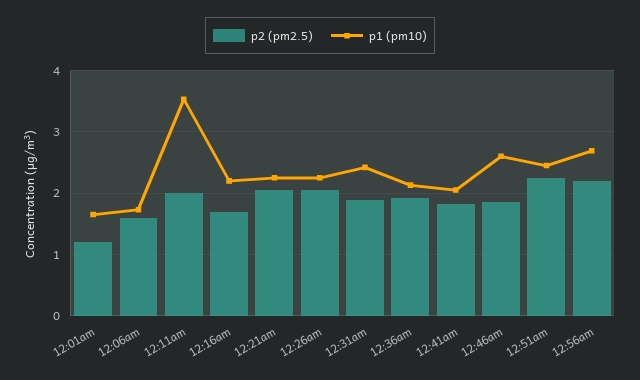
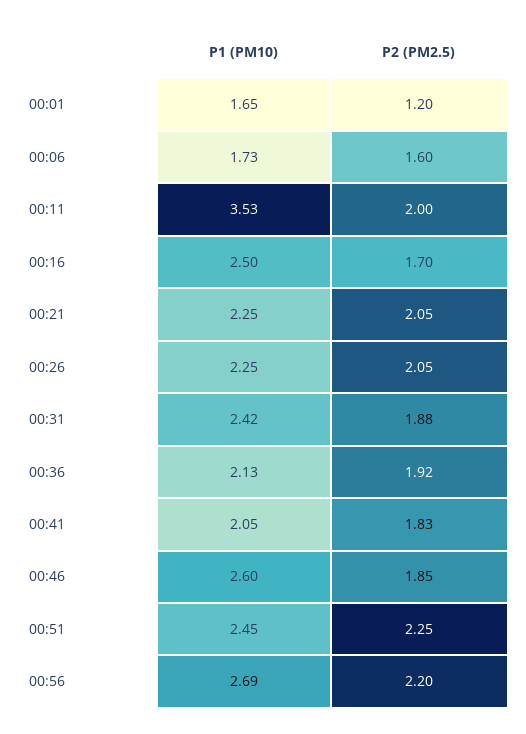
  {
    "p2 (pm2.5)": {
      "12:01am": 1.2,
      "12:06am": 1.6,
      "12:11am": 2,
      "12:16am": 1.7,
      "12:21am": 2.05,
      "12:26am": 2.05,
      "12:31am": 1.88,
      "12:36am": 1.92,
      "12:41am": 1.83,
      "12:46am": 1.85,
      "12:51am": 2.25,
      "12:56am": 2.2
    },
    "p1 (pm10)": {
      "12:01am": 1.65,
      "12:06am": 1.73,
      "12:11am": 3.53,
-     "12:16am": 2.2,
+     "12:16am": 2.5,
      "12:21am": 2.25,
      "12:26am": 2.25,
      "12:31am": 2.42,
      "12:36am": 2.13,
      "12:41am": 2.05,
      "12:46am": 2.6,
      "12:51am": 2.45,
      "12:56am": 2.69
    }
  }

